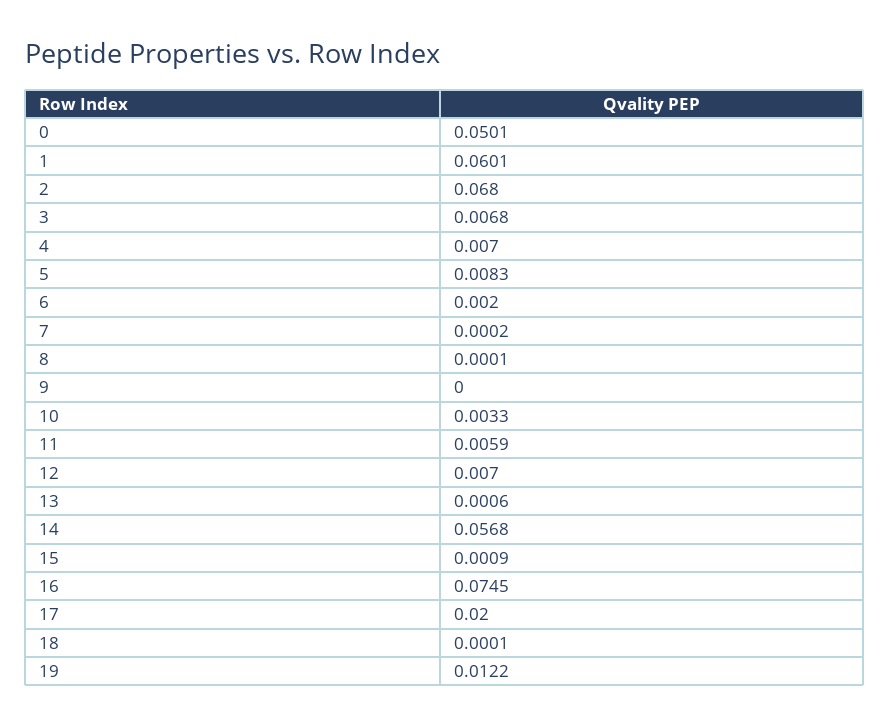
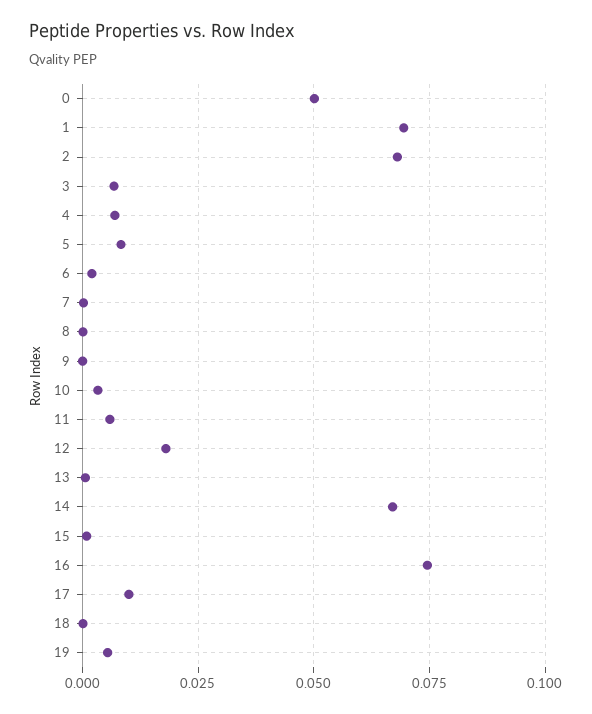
  {
    "0": 0.0501,
-   "1": 0.0601,
+   "1": 0.07,
    "2": 0.068,
    "3": 0.0068,
    "4": 0.007,
    "5": 0.0083,
    "6": 0.002,
    "7": 0.0002,
    "8": 0.0001,
    "9": 0,
    "10": 0.0033,
    "11": 0.0059,
-   "12": 0.007,
+   "12": 0.0175,
    "13": 0.0006,
-   "14": 0.0568,
+   "14": 0.0675,
    "15": 0.0009,
    "16": 0.0745,
-   "17": 0.02,
+   "17": 0.01,
    "18": 0.0001,
-   "19": 0.0122
+   "19": 0.005
  }

